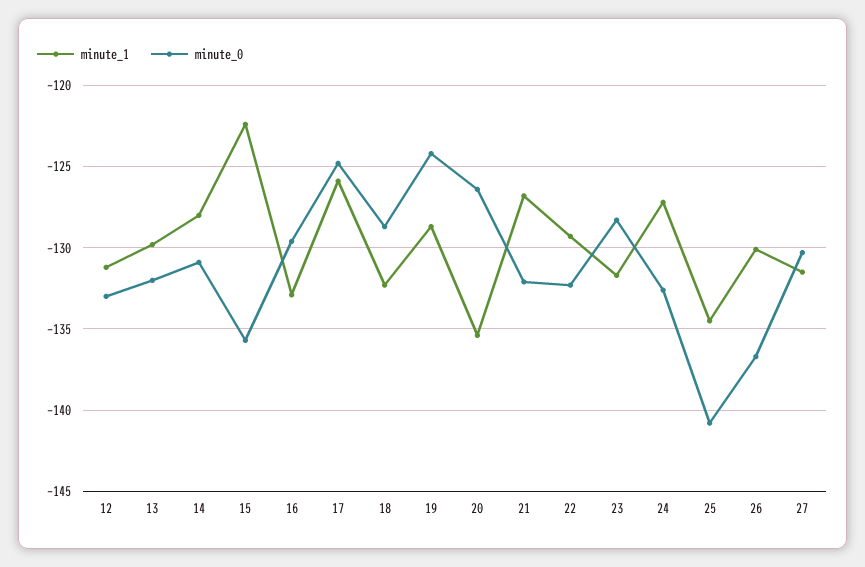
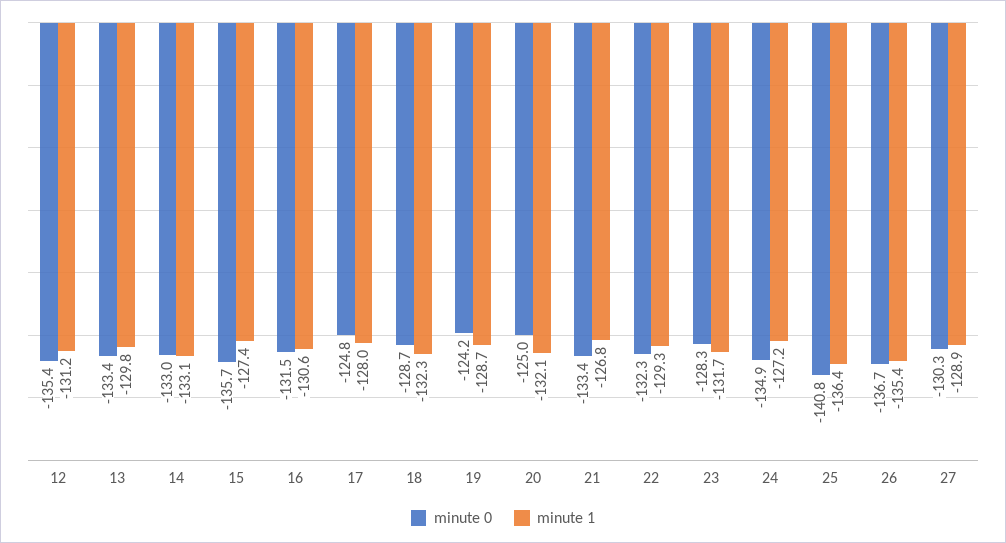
  {
    "minute_1": {
      "12": -131.2,
      "13": -129.8,
-     "14": -128,
+     "14": -133.1,
-     "15": -122.5,
+     "15": -127.4,
-     "16": -133,
+     "16": -130.6,
-     "17": -126,
+     "17": -128,
      "18": -132.3,
      "19": -128.7,
-     "20": -135.5,
+     "20": -132.1,
      "21": -126.8,
      "22": -129.3,
      "23": -131.7,
      "24": -127.2,
-     "25": -134.5,
+     "25": -136.4,
-     "26": -130,
+     "26": -135.4,
-     "27": -131.5
+     "27": -128.9
    },
    "minute_0": {
-     "12": -133,
+     "12": -135.4,
-     "13": -132,
+     "13": -133.4,
-     "14": -131,
+     "14": -133,
      "15": -135.7,
-     "16": -129.5,
+     "16": -131.5,
      "17": -124.8,
      "18": -128.7,
      "19": -124.2,
-     "20": -126.5,
+     "20": -125,
-     "21": -132,
+     "21": -133.4,
      "22": -132.3,
      "23": -128.3,
-     "24": -132.5,
+     "24": -134.9,
      "25": -140.8,
      "26": -136.7,
      "27": -130.3
    }
  }

